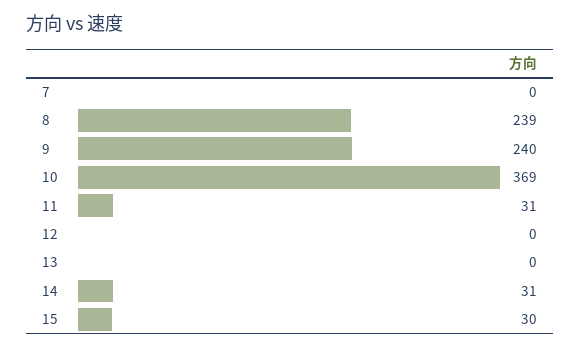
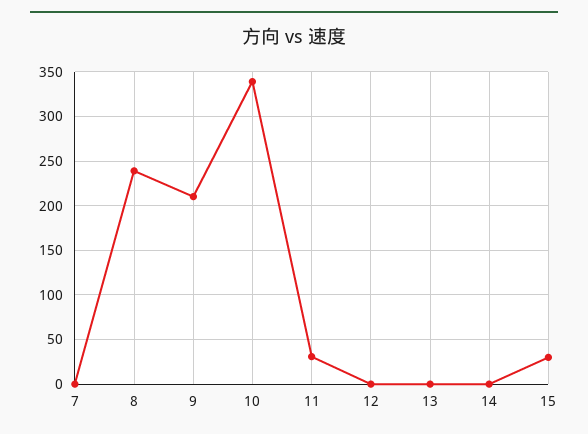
  {
    "7": 0,
    "8": 239,
-   "9": 240,
+   "9": 210,
-   "10": 369,
+   "10": 340,
    "11": 31,
    "12": 0,
    "13": 0,
-   "14": 31,
+   "14": 0,
    "15": 30
  }

